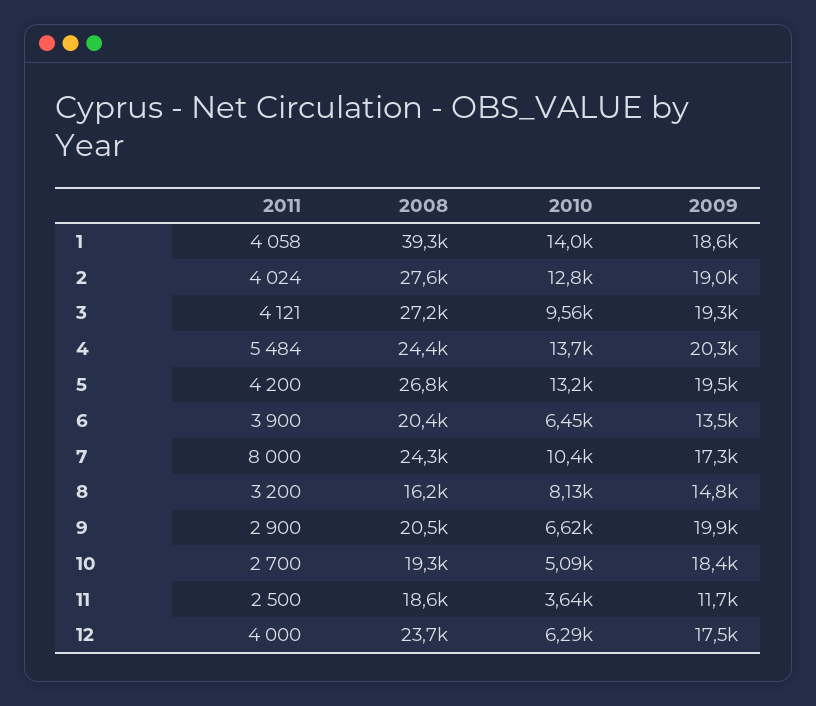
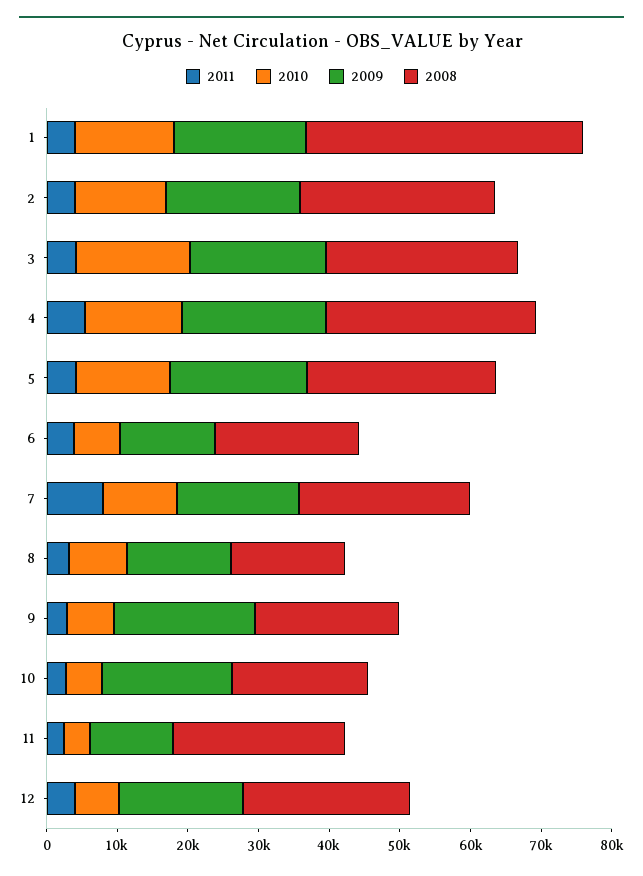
  {
    "2011": {
      "1": 4058,
      "2": 4024,
      "3": 4121,
      "4": 5484,
      "5": 4200,
      "6": 3900,
      "7": 8000,
      "8": 3200,
      "9": 2900,
      "10": 2700,
      "11": 2500,
      "12": 4000
    },
    "2008": {
      "1": 39300,
      "2": 27600,
      "3": 27200,
-     "4": 24400,
+     "4": 30000,
      "5": 26800,
      "6": 20400,
      "7": 24300,
      "8": 16200,
      "9": 20500,
      "10": 19300,
-     "11": 18600,
+     "11": 24000,
      "12": 23700
    },
    "2010": {
      "1": 14000,
      "2": 12800,
-     "3": 9560,
+     "3": 16000,
      "4": 13700,
      "5": 13200,
      "6": 6450,
      "7": 10400,
      "8": 8130,
      "9": 6620,
      "10": 5090,
      "11": 3640,
      "12": 6290
    },
    "2009": {
      "1": 18600,
      "2": 19000,
      "3": 19300,
      "4": 20300,
      "5": 19500,
      "6": 13500,
      "7": 17300,
      "8": 14800,
      "9": 19900,
      "10": 18400,
      "11": 11700,
      "12": 17500
    }
  }

